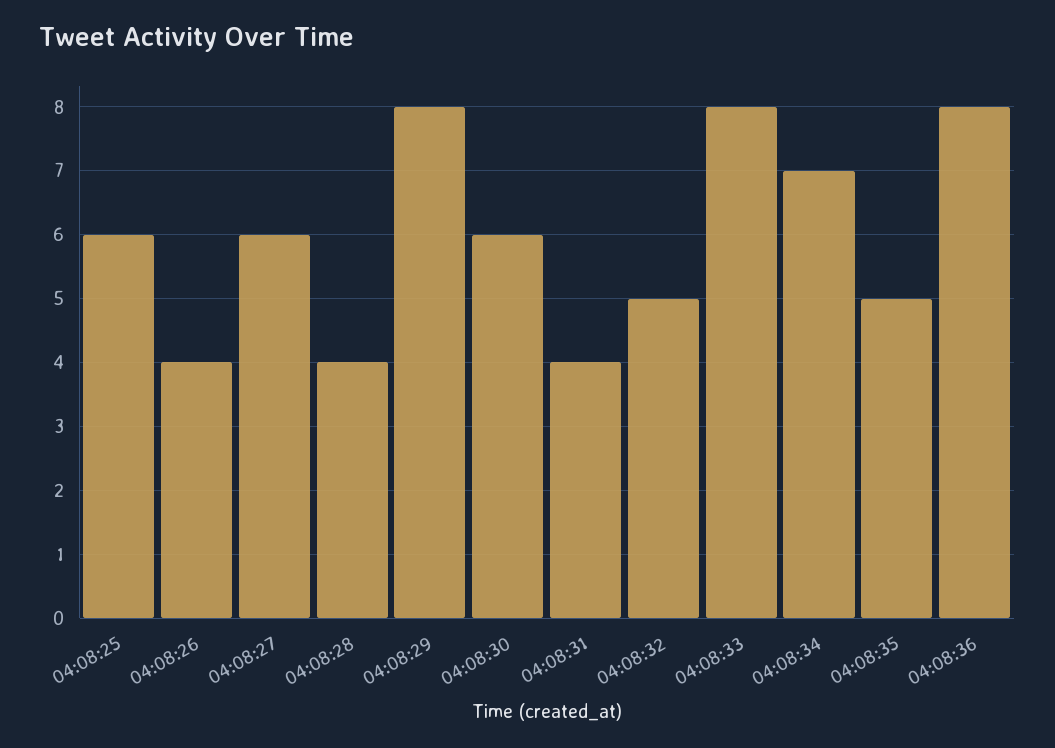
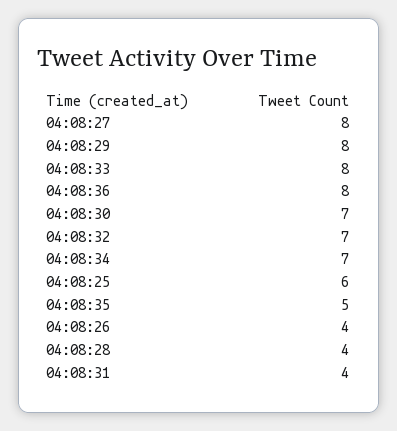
  {
    "04:08:25": 6,
    "04:08:26": 4,
-   "04:08:27": 6,
+   "04:08:27": 8,
    "04:08:28": 4,
    "04:08:29": 8,
-   "04:08:30": 6,
+   "04:08:30": 7,
    "04:08:31": 4,
-   "04:08:32": 5,
+   "04:08:32": 7,
    "04:08:33": 8,
    "04:08:34": 7,
    "04:08:35": 5,
    "04:08:36": 8
  }

